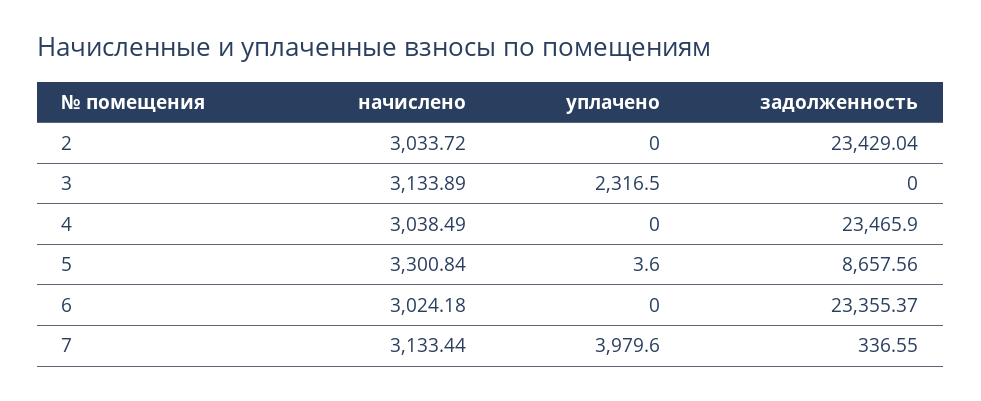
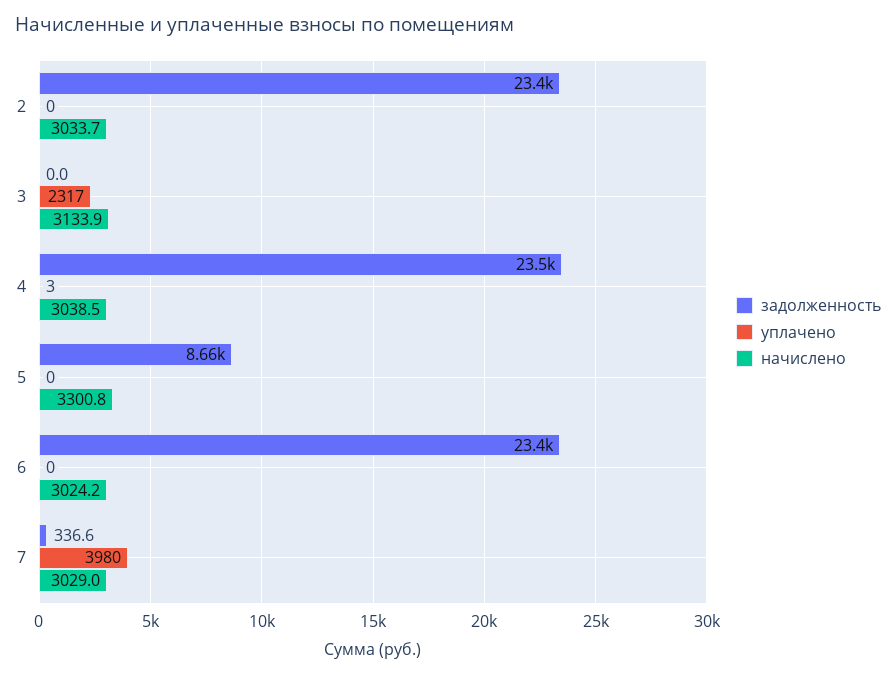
  {
    "начислено": {
      "2": 3033.72,
      "3": 3133.89,
      "4": 3038.49,
      "5": 3300.84,
      "6": 3024.18,
-     "7": 3133.44
+     "7": 3029
    },
    "уплачено": {
      "2": 0,
      "3": 2316.5,
-     "4": 0,
+     "4": 3,
-     "5": 3.6,
+     "5": 0,
      "6": 0,
      "7": 3979.6
    },
    "задолженность": {
      "2": 23429.04,
      "3": 0,
      "4": 23465.9,
      "5": 8657.56,
      "6": 23355.37,
      "7": 336.55
    }
  }

